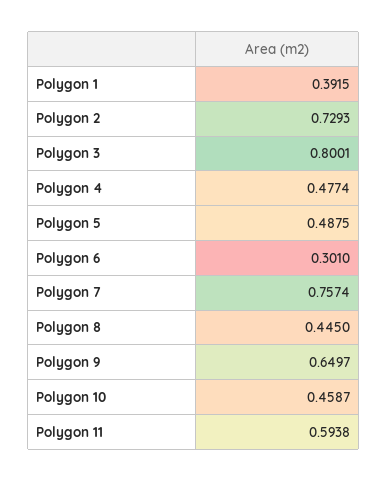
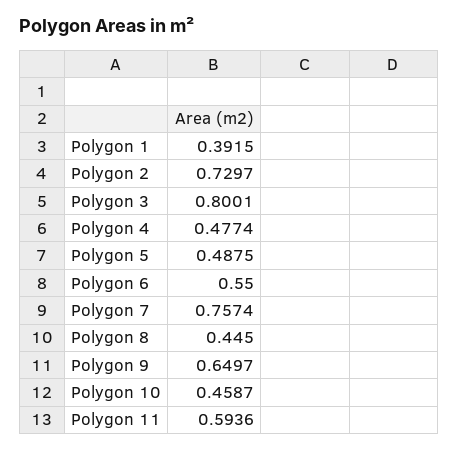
  {
    "Polygon 1": 0.3915,
-   "Polygon 2": 0.7293,
+   "Polygon 2": 0.7297,
    "Polygon 3": 0.8001,
    "Polygon 4": 0.4774,
    "Polygon 5": 0.4875,
-   "Polygon 6": 0.301,
+   "Polygon 6": 0.55,
    "Polygon 7": 0.7574,
    "Polygon 8": 0.445,
    "Polygon 9": 0.6497,
    "Polygon 10": 0.4587,
-   "Polygon 11": 0.5938
+   "Polygon 11": 0.5936
  }

